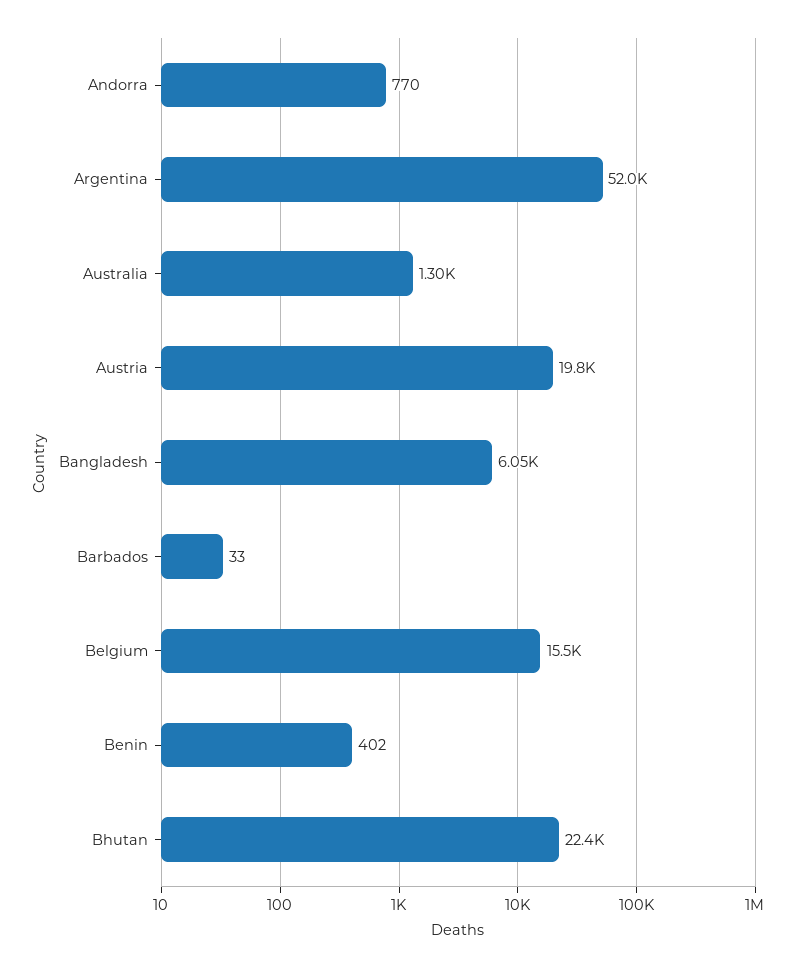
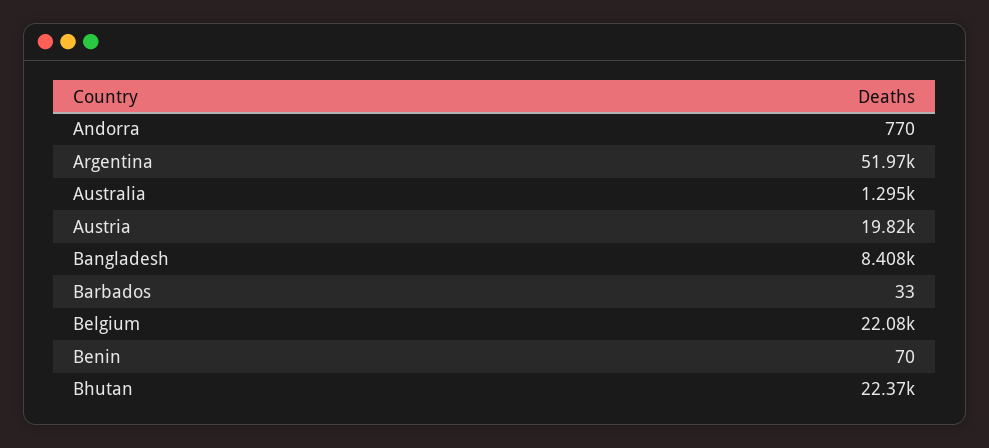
  {
    "Andorra": 770,
    "Argentina": 51970,
    "Australia": 1295,
    "Austria": 19820,
-   "Bangladesh": 6050,
+   "Bangladesh": 8408,
    "Barbados": 33,
-   "Belgium": 15500,
+   "Belgium": 22080,
-   "Benin": 402,
+   "Benin": 70,
    "Bhutan": 22370
  }

